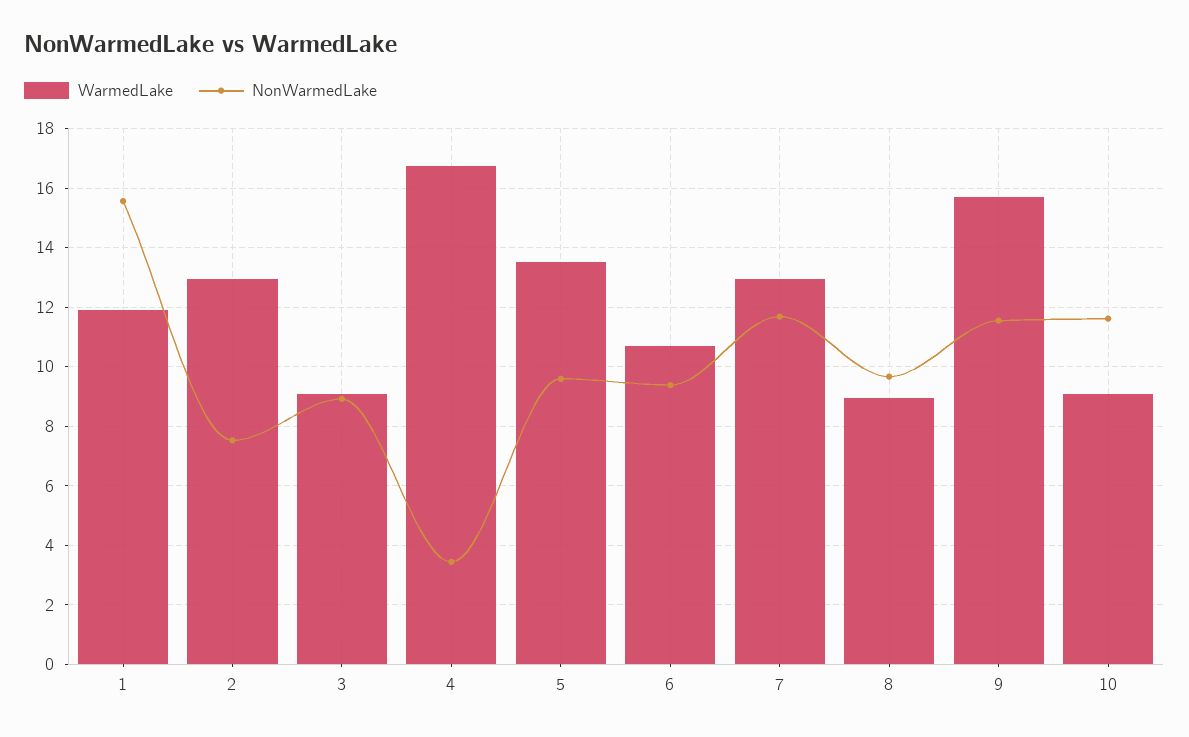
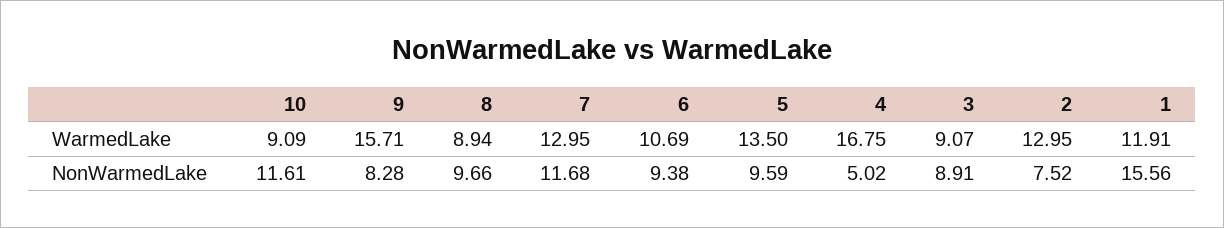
  {
    "WarmedLake": {
      "1": 11.91,
      "2": 12.95,
      "3": 9.07,
      "4": 16.75,
      "5": 13.5,
      "6": 10.69,
      "7": 12.95,
      "8": 8.94,
      "9": 15.71,
      "10": 9.09
    },
    "NonWarmedLake": {
      "1": 15.56,
      "2": 7.52,
      "3": 8.91,
-     "4": 3.5,
+     "4": 5.02,
      "5": 9.59,
      "6": 9.38,
      "7": 11.68,
      "8": 9.66,
-     "9": 11.5,
+     "9": 8.28,
      "10": 11.61
    }
  }

